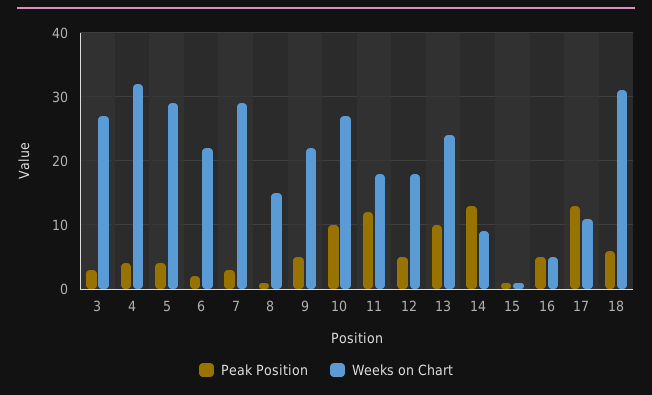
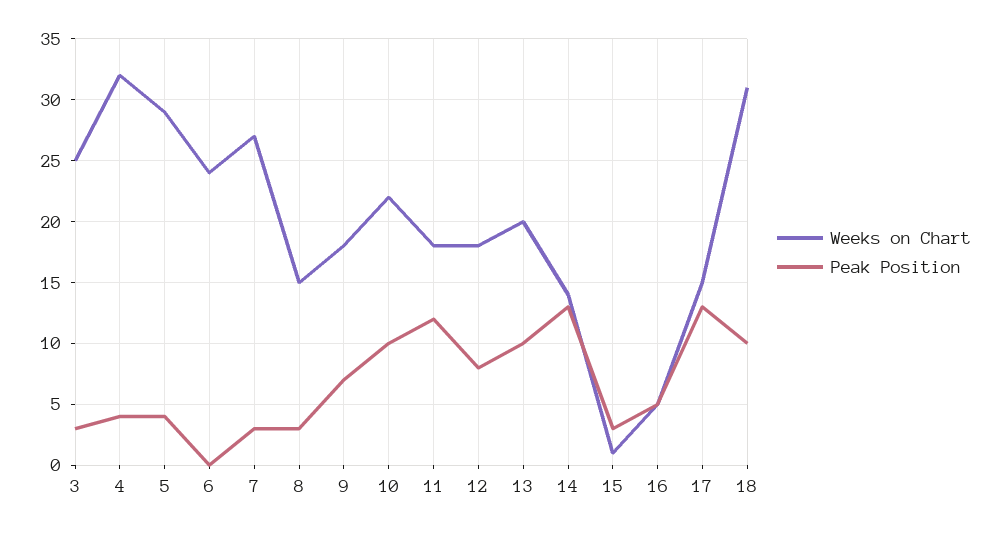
  {
    "Peak Position": {
      "3": 3,
      "4": 4,
      "5": 4,
-     "6": 2,
+     "6": 0,
      "7": 3,
-     "8": 1,
+     "8": 3,
-     "9": 5,
+     "9": 7,
      "10": 10,
      "11": 12,
-     "12": 5,
+     "12": 8,
      "13": 10,
      "14": 13,
-     "15": 1,
+     "15": 3,
      "16": 5,
      "17": 13,
-     "18": 6
+     "18": 10
    },
    "Weeks on Chart": {
-     "3": 27,
+     "3": 25,
      "4": 32,
      "5": 29,
-     "6": 22,
+     "6": 24,
-     "7": 29,
+     "7": 27,
      "8": 15,
-     "9": 22,
+     "9": 18,
-     "10": 27,
+     "10": 22,
      "11": 18,
      "12": 18,
-     "13": 24,
+     "13": 20,
-     "14": 9,
+     "14": 14,
      "15": 1,
      "16": 5,
-     "17": 11,
+     "17": 15,
      "18": 31
    }
  }

